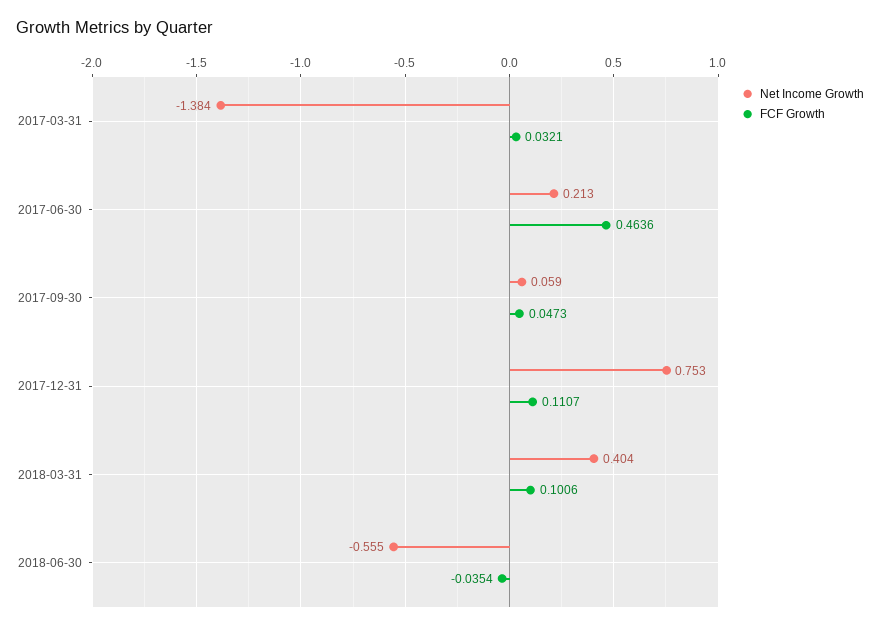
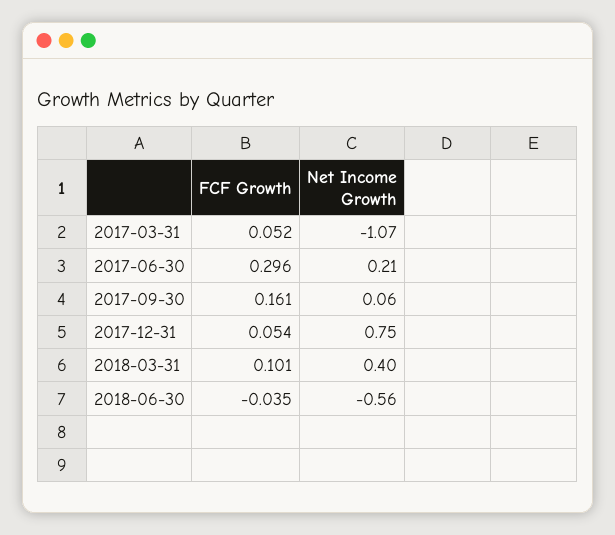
  {
    "Net Income Growth": {
-     "2017-03-31": -1.384,
+     "2017-03-31": -1.07,
      "2017-06-30": 0.213,
      "2017-09-30": 0.059,
      "2017-12-31": 0.753,
      "2018-03-31": 0.404,
      "2018-06-30": -0.555
    },
    "FCF Growth": {
-     "2017-03-31": 0.0321,
+     "2017-03-31": 0.052,
-     "2017-06-30": 0.4636,
+     "2017-06-30": 0.296,
-     "2017-09-30": 0.0473,
+     "2017-09-30": 0.161,
-     "2017-12-31": 0.1107,
+     "2017-12-31": 0.054,
      "2018-03-31": 0.1006,
      "2018-06-30": -0.0354
    }
  }

